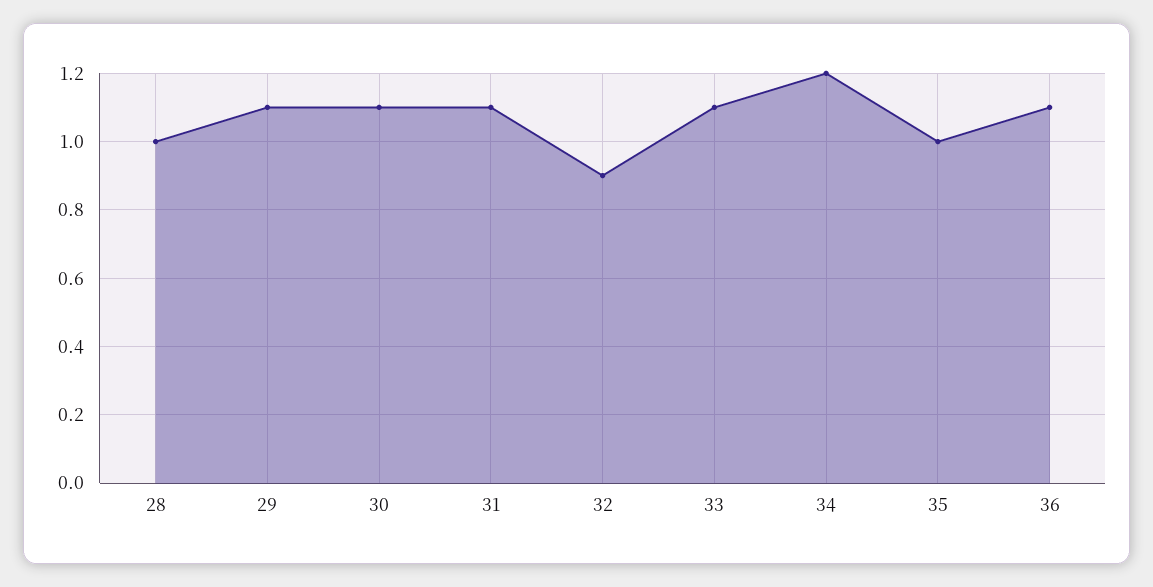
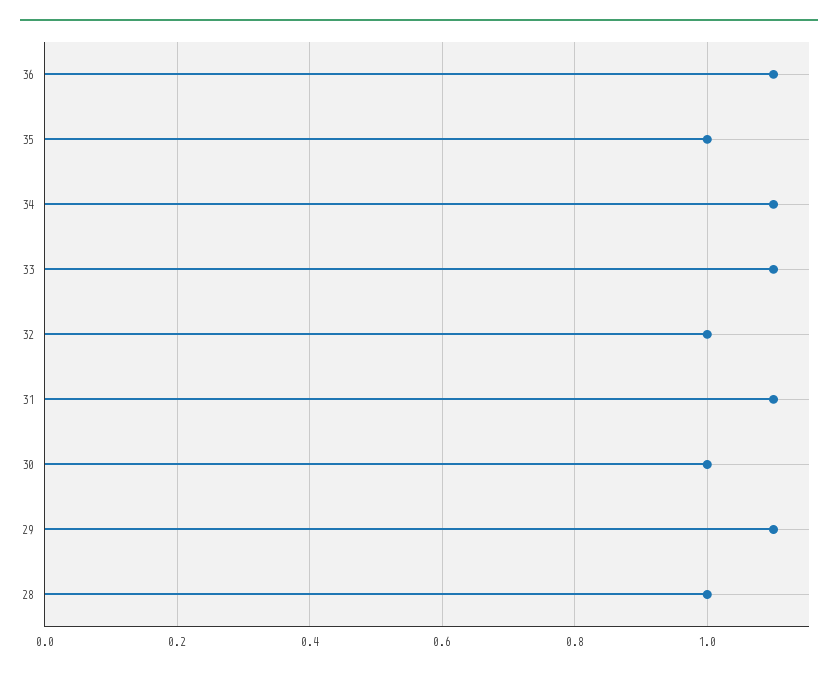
  {
    "28": 1,
    "29": 1.1,
-   "30": 1.1,
+   "30": 1,
    "31": 1.1,
-   "32": 0.9,
+   "32": 1,
    "33": 1.1,
-   "34": 1.2,
+   "34": 1.1,
    "35": 1,
    "36": 1.1
  }

